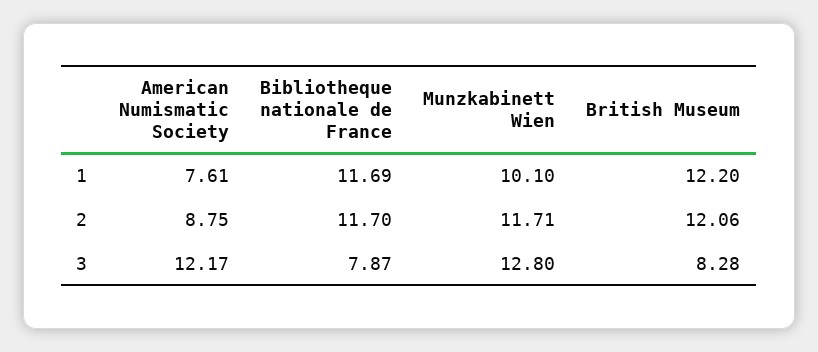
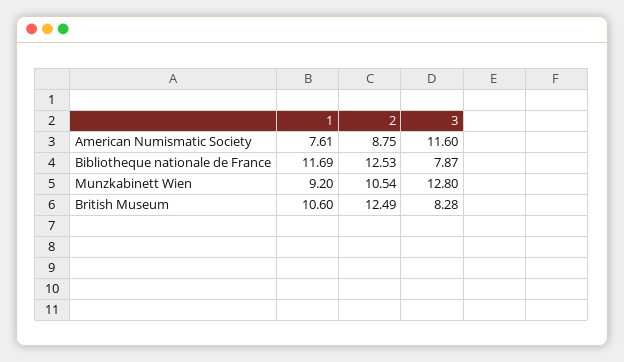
  {
    "American Numismatic Society": {
      "1": 7.61,
      "2": 8.75,
-     "3": 12.17
+     "3": 11.6
    },
    "Bibliotheque nationale de France": {
      "1": 11.69,
-     "2": 11.7,
+     "2": 12.53,
      "3": 7.87
    },
    "Munzkabinett Wien": {
-     "1": 10.1,
+     "1": 9.2,
-     "2": 11.71,
+     "2": 10.54,
      "3": 12.8
    },
    "British Museum": {
-     "1": 12.2,
+     "1": 10.6,
-     "2": 12.06,
+     "2": 12.49,
      "3": 8.28
    }
  }

